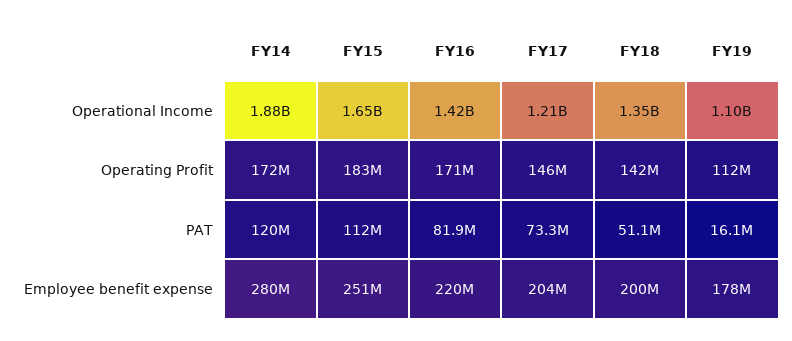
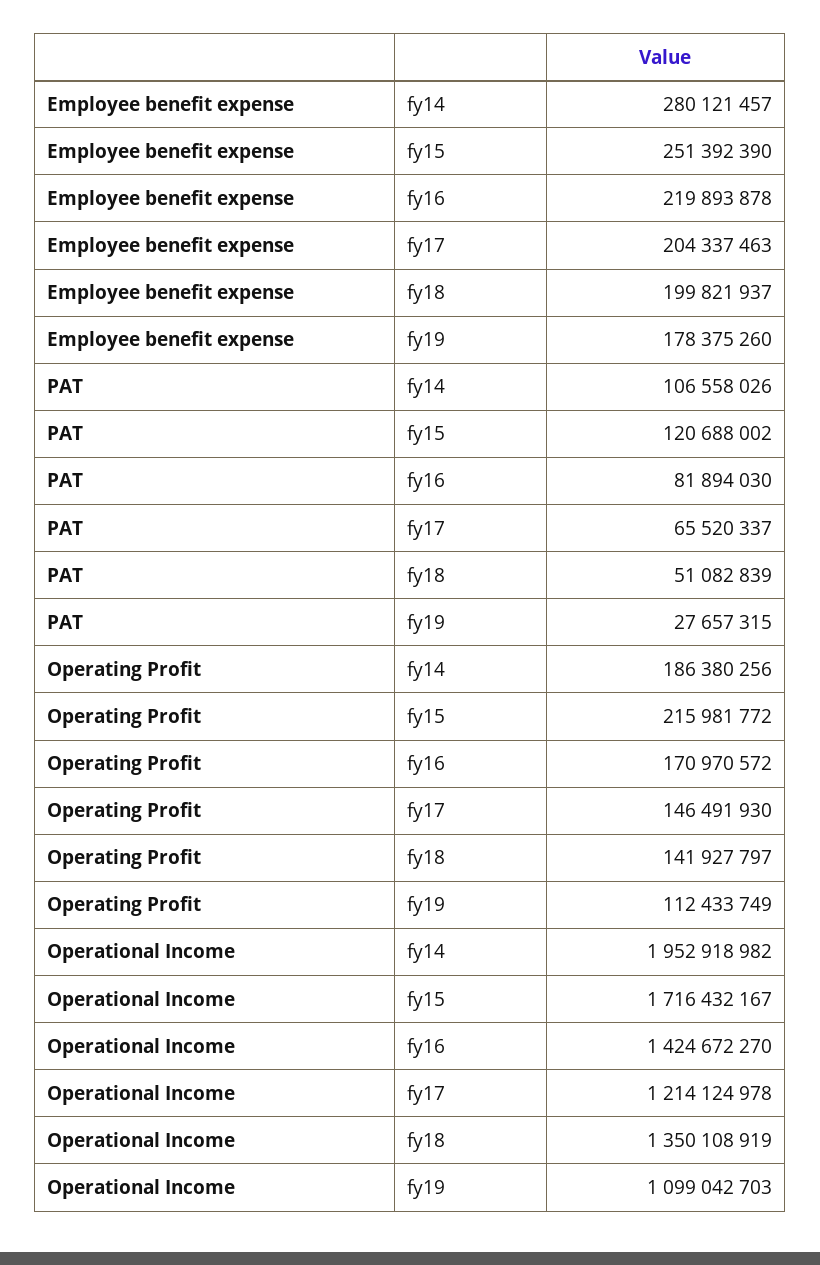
  {
    "FY14": {
-     "Operational Income": 1880000000,
+     "Operational Income": 1952918982,
-     "Operating Profit": 172000000,
+     "Operating Profit": 186380256,
-     "PAT": 120000000,
+     "PAT": 106558026,
      "Employee benefit expense": 280121457
    },
    "FY15": {
-     "Operational Income": 1650000000,
+     "Operational Income": 1716432167,
-     "Operating Profit": 183000000,
+     "Operating Profit": 215981772,
-     "PAT": 112000000,
+     "PAT": 120688002,
      "Employee benefit expense": 251392390
    },
    "FY16": {
      "Operational Income": 1424672270,
      "Operating Profit": 170970572,
      "PAT": 81894030,
      "Employee benefit expense": 219893878
    },
    "FY17": {
      "Operational Income": 1214124978,
      "Operating Profit": 146491930,
-     "PAT": 73300000,
+     "PAT": 65520337,
      "Employee benefit expense": 204337463
    },
    "FY18": {
      "Operational Income": 1350108919,
      "Operating Profit": 141927797,
      "PAT": 51082839,
      "Employee benefit expense": 199821937
    },
    "FY19": {
      "Operational Income": 1099042703,
      "Operating Profit": 112433749,
-     "PAT": 16100000,
+     "PAT": 27657315,
      "Employee benefit expense": 178375260
    }
  }

